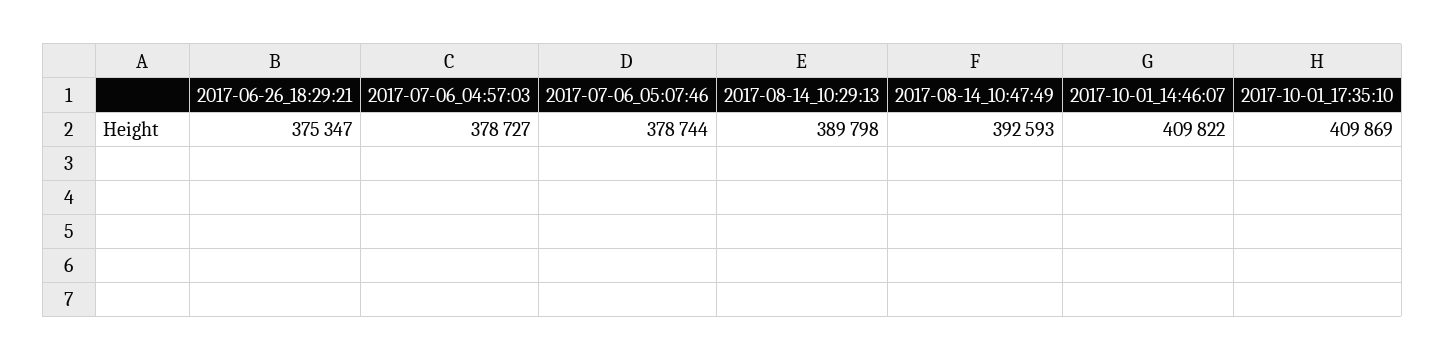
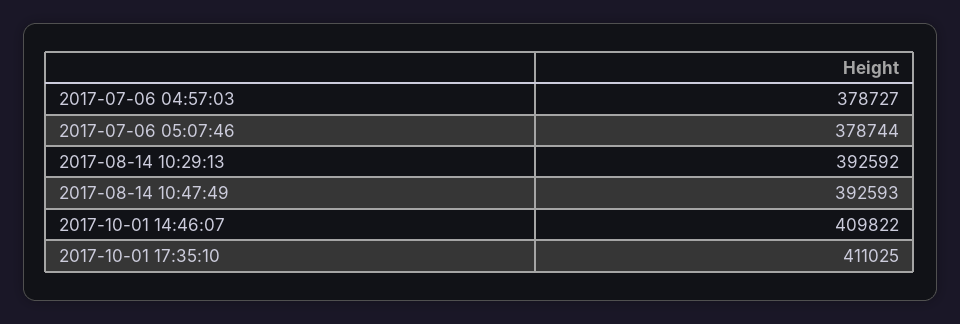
  {
-   "2017-06-26_18:29:21": 375347,
    "2017-07-06_04:57:03": 378727,
    "2017-07-06_05:07:46": 378744,
-   "2017-08-14_10:29:13": 389798,
+   "2017-08-14_10:29:13": 392592,
    "2017-08-14_10:47:49": 392593,
    "2017-10-01_14:46:07": 409822,
-   "2017-10-01_17:35:10": 409869
+   "2017-10-01_17:35:10": 411025
  }

